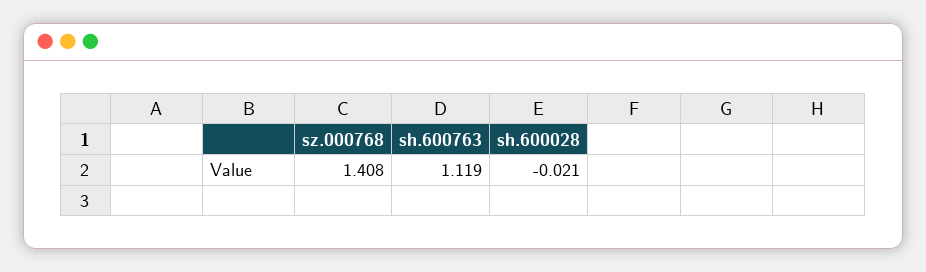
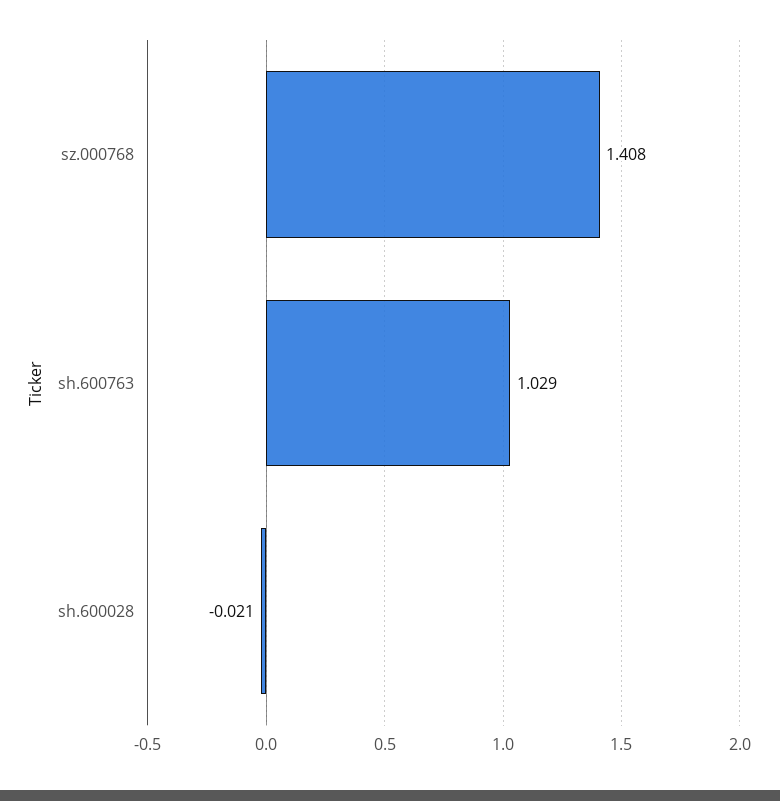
  {
    "sz.000768": 1.408,
-   "sh.600763": 1.119,
+   "sh.600763": 1.029,
    "sh.600028": -0.021
  }

